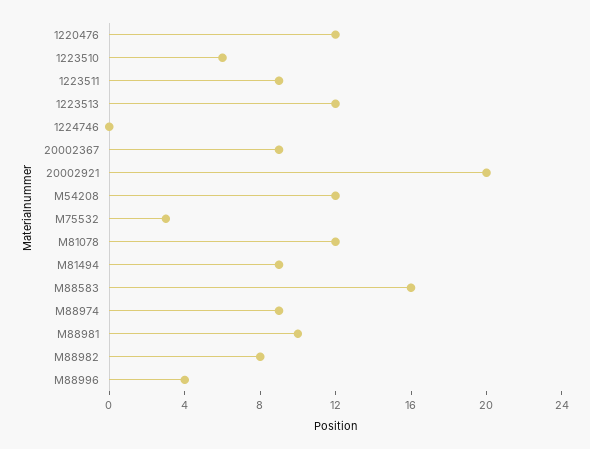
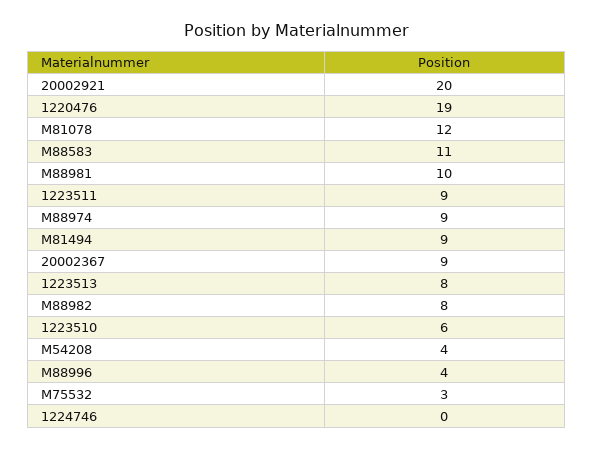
  {
-   "1220476": 12,
+   "1220476": 19,
    "1223510": 6,
    "1223511": 9,
-   "1223513": 12,
+   "1223513": 8,
    "1224746": 0,
    "20002367": 9,
    "20002921": 20,
-   "M54208": 12,
+   "M54208": 4,
    "M75532": 3,
    "M81078": 12,
    "M81494": 9,
-   "M88583": 16,
+   "M88583": 11,
    "M88974": 9,
    "M88981": 10,
    "M88982": 8,
    "M88996": 4
  }

